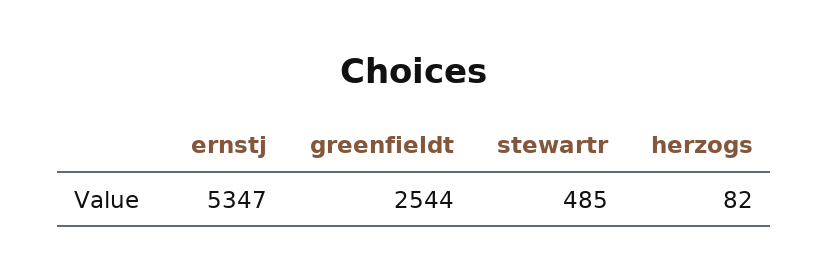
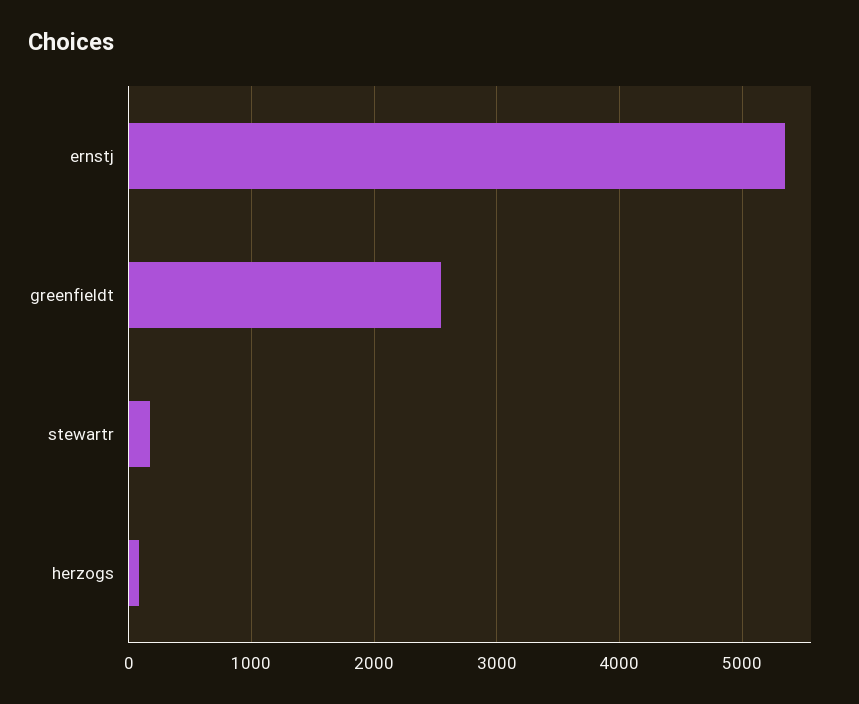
  {
    "ernstj": 5347,
    "greenfieldt": 2544,
-   "stewartr": 485,
+   "stewartr": 200,
    "herzogs": 82
  }

